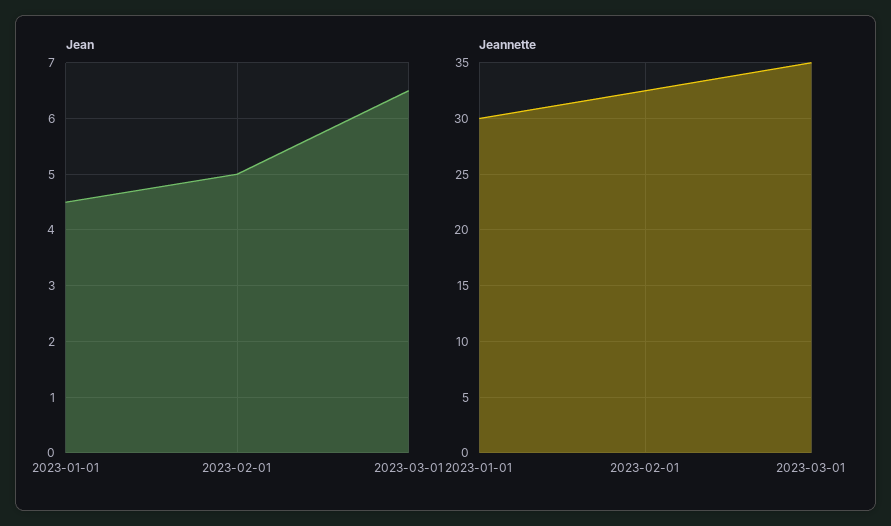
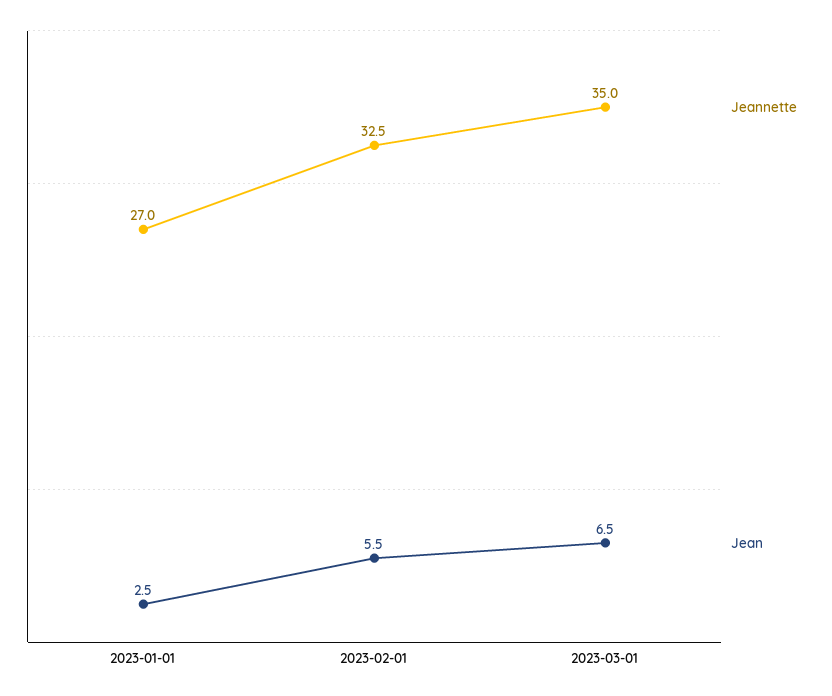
  {
    "Jean": {
-     "2023-01-01": 4.5,
+     "2023-01-01": 2.5,
-     "2023-02-01": 5,
+     "2023-02-01": 5.5,
      "2023-03-01": 6.5
    },
    "Jeannette": {
-     "2023-01-01": 30,
+     "2023-01-01": 27,
      "2023-02-01": 32.5,
      "2023-03-01": 35
    }
  }

